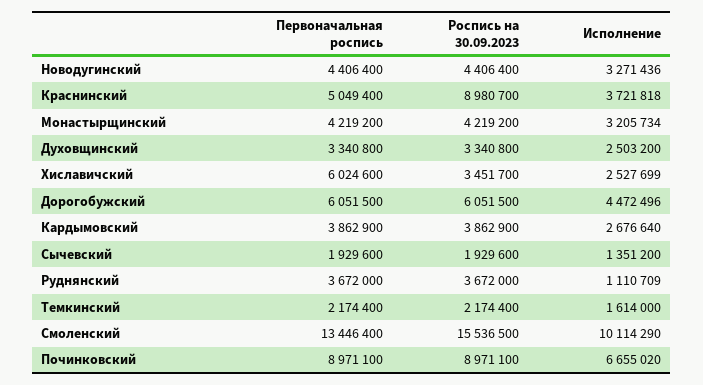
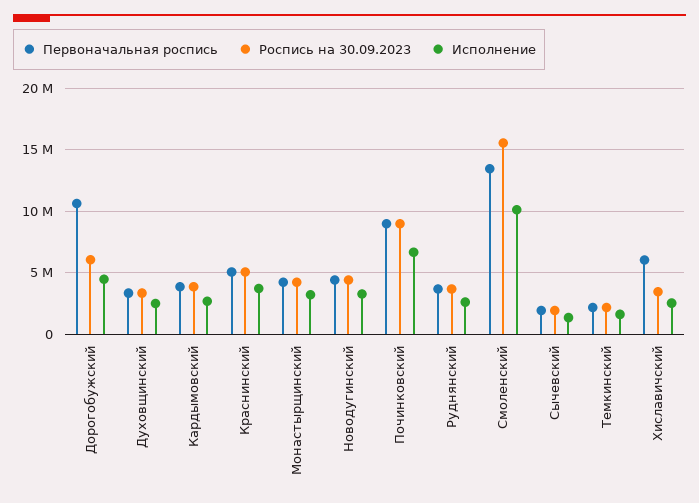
  {
    "Первоначальная роспись": {
      "Новодугинский": 4406400,
      "Краснинский": 5049400,
      "Монастырщинский": 4219200,
      "Духовщинский": 3340800,
      "Хиславичский": 6024600,
-     "Дорогобужский": 6051500,
+     "Дорогобужский": 10500000,
      "Кардымовский": 3862900,
      "Сычевский": 1929600,
      "Руднянский": 3672000,
      "Темкинский": 2174400,
      "Смоленский": 13446400,
      "Починковский": 8971100
    },
    "Роспись на 30.09.2023": {
      "Новодугинский": 4406400,
-     "Краснинский": 8980700,
+     "Краснинский": 5000000,
      "Монастырщинский": 4219200,
      "Духовщинский": 3340800,
      "Хиславичский": 3451700,
      "Дорогобужский": 6051500,
      "Кардымовский": 3862900,
      "Сычевский": 1929600,
      "Руднянский": 3672000,
      "Темкинский": 2174400,
      "Смоленский": 15536500,
      "Починковский": 8971100
    },
    "Исполнение": {
      "Новодугинский": 3271436,
      "Краснинский": 3721818,
      "Монастырщинский": 3205734,
      "Духовщинский": 2503200,
      "Хиславичский": 2527699,
      "Дорогобужский": 4472496,
      "Кардымовский": 2676640,
      "Сычевский": 1351200,
-     "Руднянский": 1110709,
+     "Руднянский": 2500000,
      "Темкинский": 1614000,
      "Смоленский": 10114290,
      "Починковский": 6655020
    }
  }

